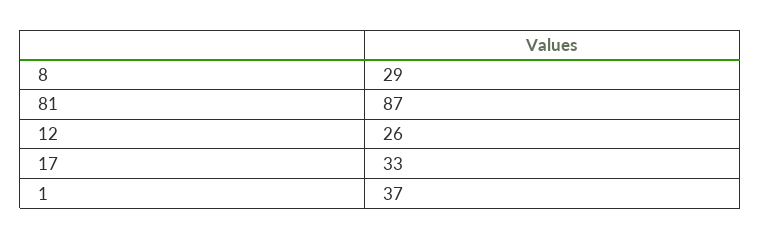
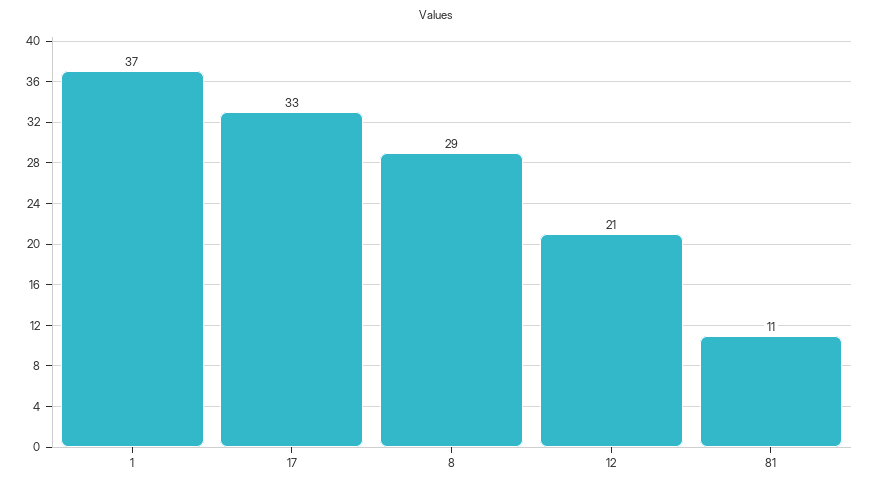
  {
    "8": 29,
-   "81": 87,
+   "81": 11,
-   "12": 26,
+   "12": 21,
    "17": 33,
    "1": 37
  }

